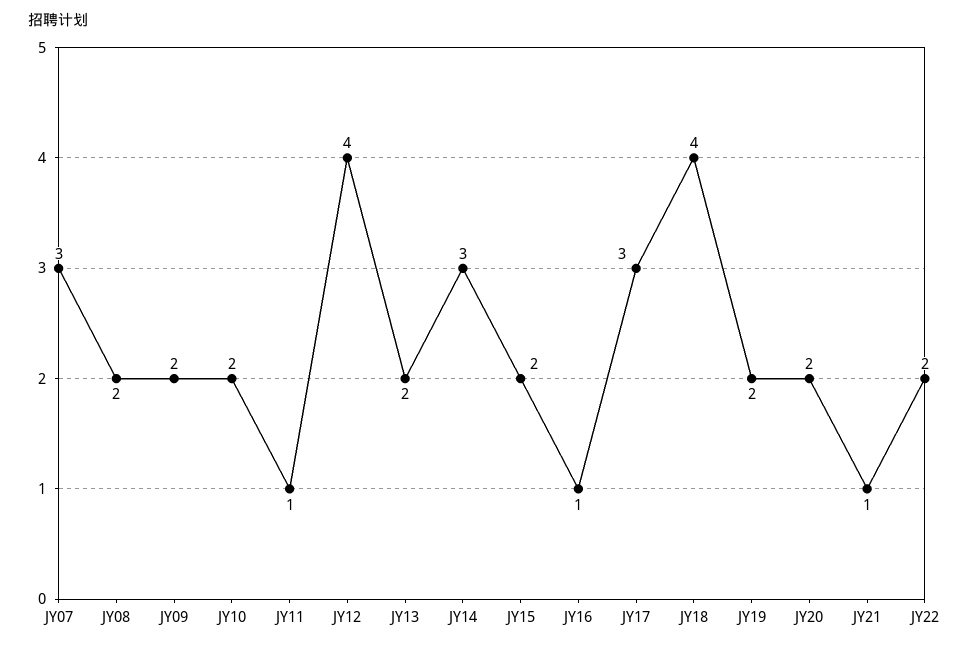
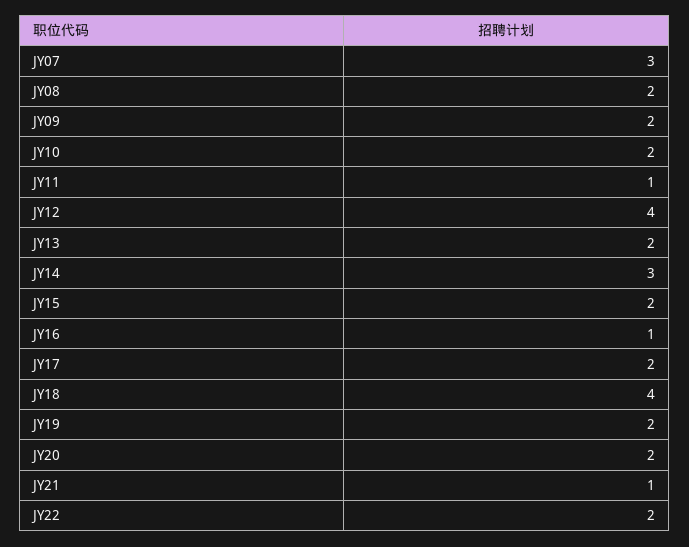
  {
    "JY07": 3,
    "JY08": 2,
    "JY09": 2,
    "JY10": 2,
    "JY11": 1,
    "JY12": 4,
    "JY13": 2,
    "JY14": 3,
    "JY15": 2,
    "JY16": 1,
-   "JY17": 3,
+   "JY17": 2,
    "JY18": 4,
    "JY19": 2,
    "JY20": 2,
    "JY21": 1,
    "JY22": 2
  }

